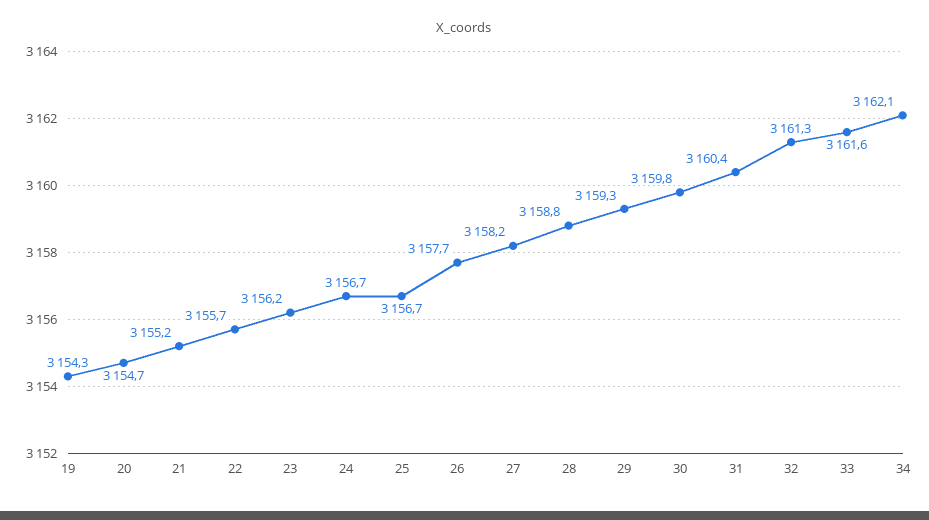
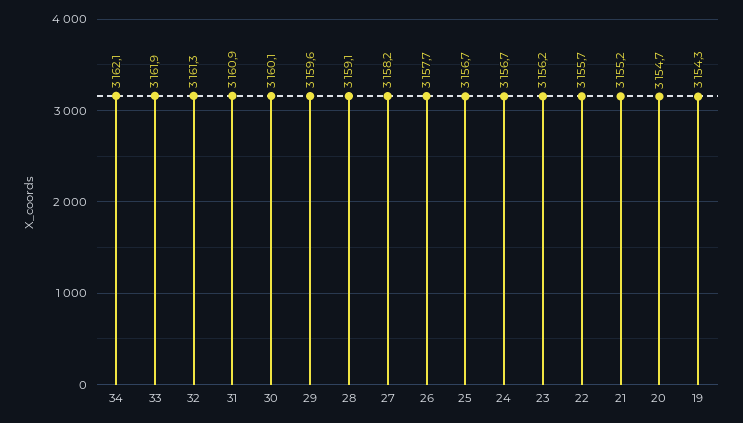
  {
    "19": 3154.3,
    "20": 3154.7,
    "21": 3155.2,
    "22": 3155.7,
    "23": 3156.2,
    "24": 3156.7,
    "25": 3156.7,
    "26": 3157.7,
    "27": 3158.2,
-   "28": 3158.8,
+   "28": 3159.1,
-   "29": 3159.3,
+   "29": 3159.6,
-   "30": 3159.8,
+   "30": 3160.1,
-   "31": 3160.4,
+   "31": 3160.9,
    "32": 3161.3,
-   "33": 3161.6,
+   "33": 3161.9,
    "34": 3162.1
  }

